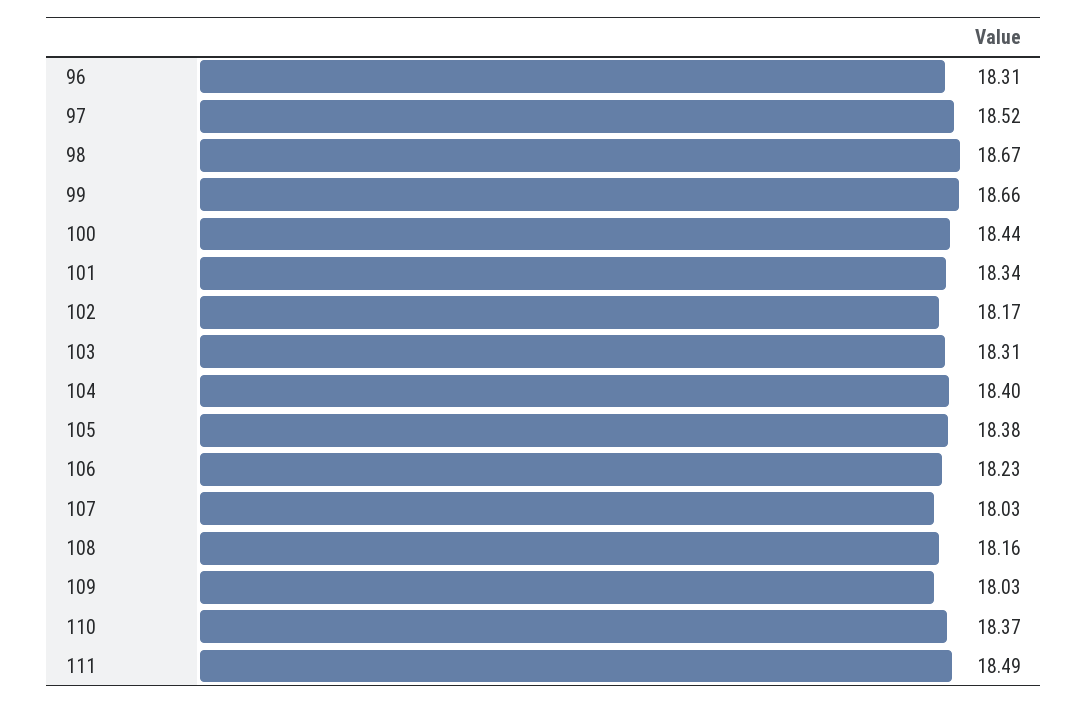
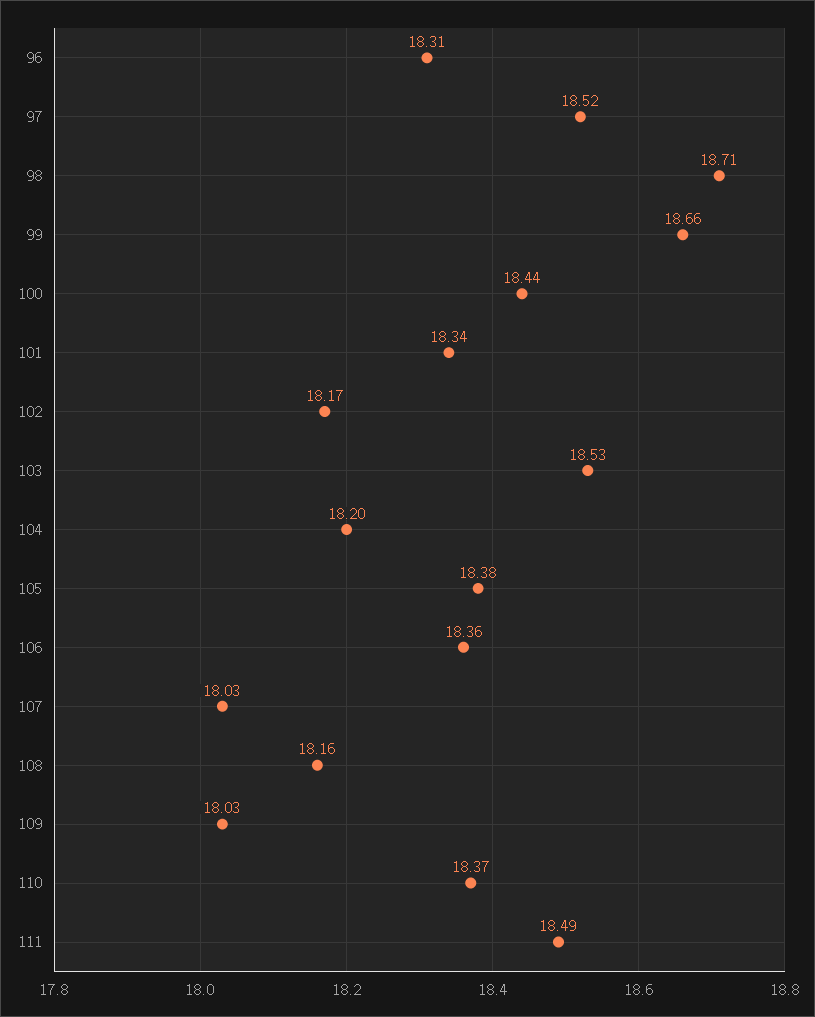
  {
    "96": 18.31,
    "97": 18.52,
-   "98": 18.67,
+   "98": 18.71,
    "99": 18.66,
    "100": 18.44,
    "101": 18.34,
    "102": 18.17,
-   "103": 18.31,
+   "103": 18.53,
-   "104": 18.4,
+   "104": 18.2,
    "105": 18.38,
-   "106": 18.23,
+   "106": 18.36,
    "107": 18.03,
    "108": 18.16,
    "109": 18.03,
    "110": 18.37,
    "111": 18.49
  }

